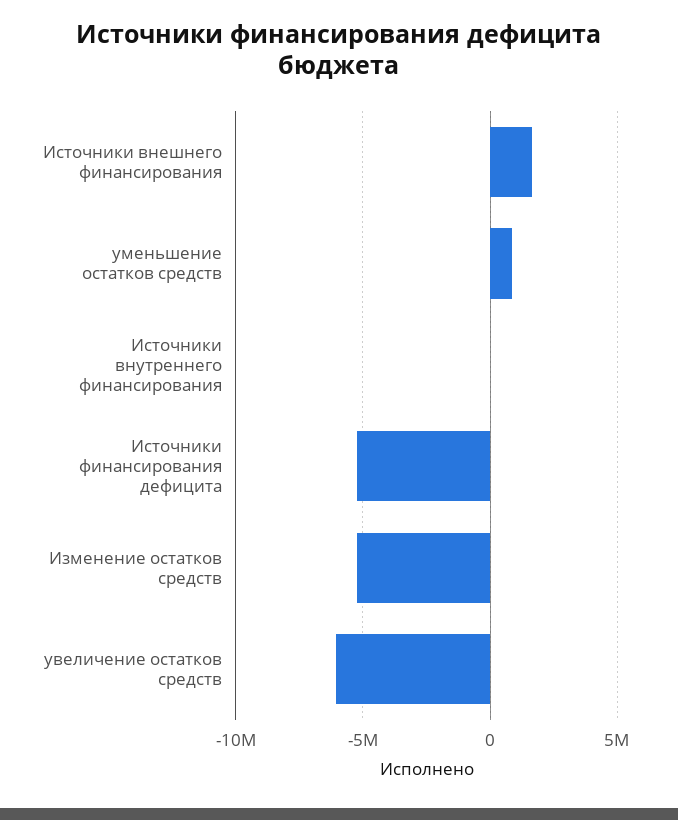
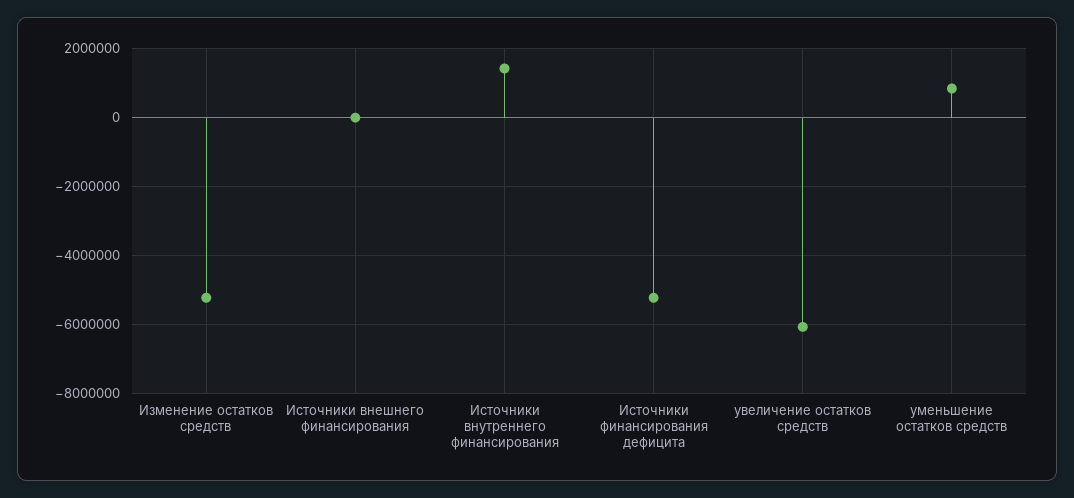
  {
-   "Источники внешнего финансирования": 1500000,
+   "Источники внешнего финансирования": 0,
    "уменьшение остатков средств": 800000,
-   "Источники внутреннего финансирования": 0,
+   "Источники внутреннего финансирования": 1400000,
    "Источники финансирования дефицита": -5200000,
    "Изменение остатков средств": -5200000,
    "увеличение остатков средств": -6000000
  }

